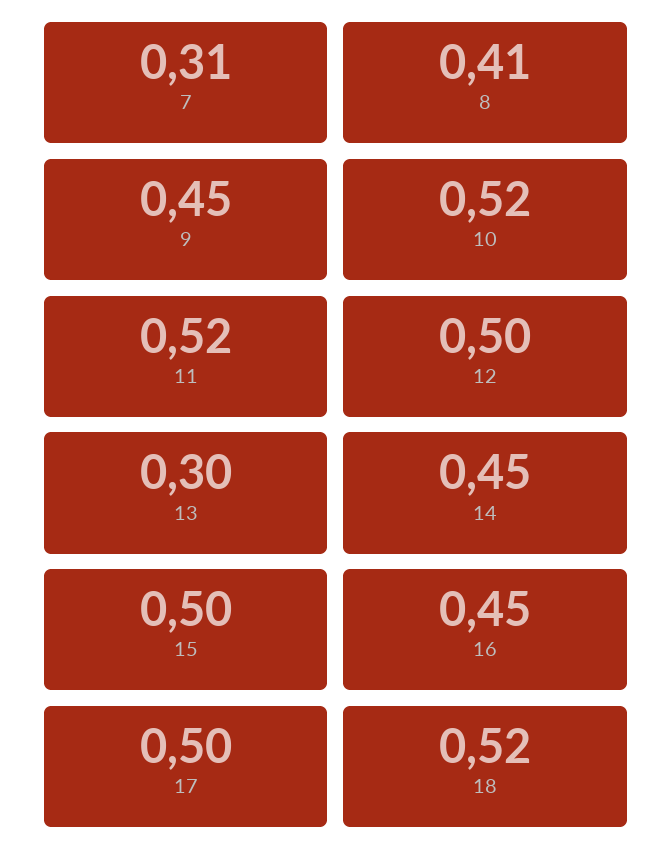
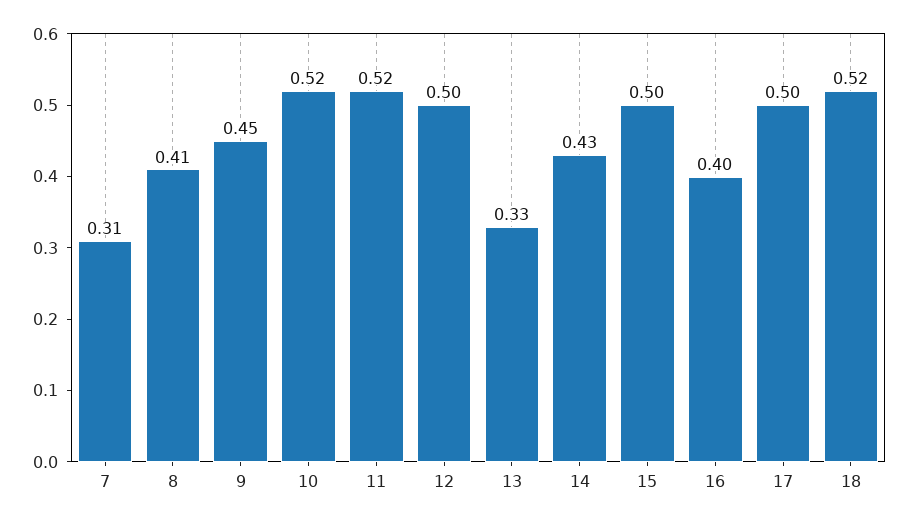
  {
    "7": 0.31,
    "8": 0.41,
    "9": 0.45,
    "10": 0.52,
    "11": 0.52,
    "12": 0.5,
-   "13": 0.3,
+   "13": 0.33,
-   "14": 0.45,
+   "14": 0.43,
    "15": 0.5,
-   "16": 0.45,
+   "16": 0.4,
    "17": 0.5,
    "18": 0.52
  }

